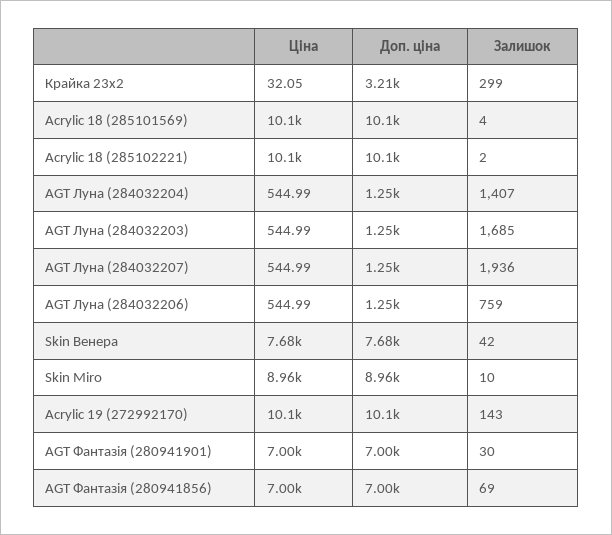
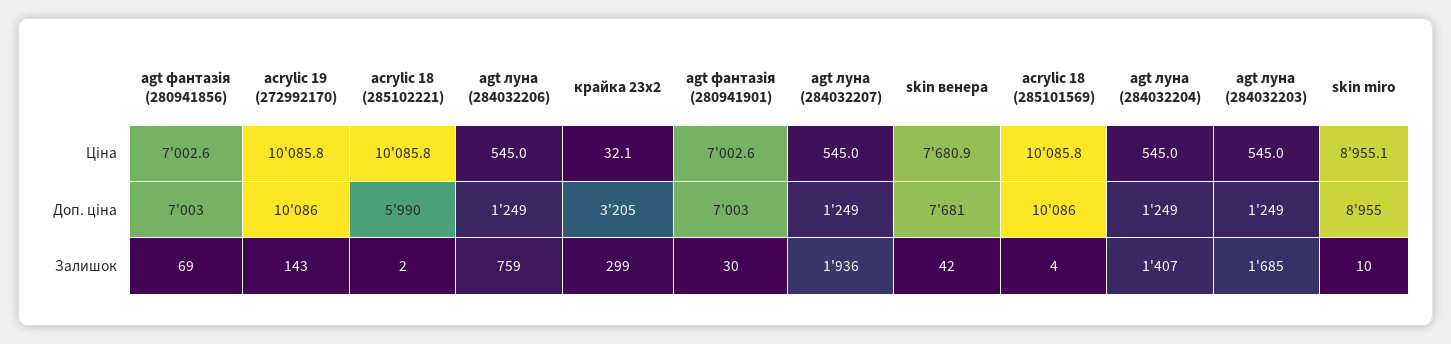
  {
    "Ціна": {
      "Крайка 23x2": 32.05,
      "Acrylic 18 (285101569)": 10085.8,
      "Acrylic 18 (285102221)": 10085.8,
      "AGT Луна (284032204)": 544.99,
      "AGT Луна (284032203)": 544.99,
      "AGT Луна (284032207)": 544.99,
      "AGT Луна (284032206)": 544.99,
      "Skin Венера": 7680.9,
      "Skin Miro": 8955.1,
      "Acrylic 19 (272992170)": 10085.8,
      "AGT Фантазія (280941901)": 7002.6,
      "AGT Фантазія (280941856)": 7002.6
    },
    "Доп. ціна": {
      "Крайка 23x2": 3205,
      "Acrylic 18 (285101569)": 10086,
-     "Acrylic 18 (285102221)": 10100,
+     "Acrylic 18 (285102221)": 5990,
      "AGT Луна (284032204)": 1249,
      "AGT Луна (284032203)": 1249,
      "AGT Луна (284032207)": 1249,
      "AGT Луна (284032206)": 1249,
      "Skin Венера": 7681,
      "Skin Miro": 8955,
      "Acrylic 19 (272992170)": 10086,
      "AGT Фантазія (280941901)": 7003,
      "AGT Фантазія (280941856)": 7003
    },
    "Залишок": {
      "Крайка 23x2": 299,
      "Acrylic 18 (285101569)": 4,
      "Acrylic 18 (285102221)": 2,
      "AGT Луна (284032204)": 1407,
      "AGT Луна (284032203)": 1685,
      "AGT Луна (284032207)": 1936,
      "AGT Луна (284032206)": 759,
      "Skin Венера": 42,
      "Skin Miro": 10,
      "Acrylic 19 (272992170)": 143,
      "AGT Фантазія (280941901)": 30,
      "AGT Фантазія (280941856)": 69
    }
  }

